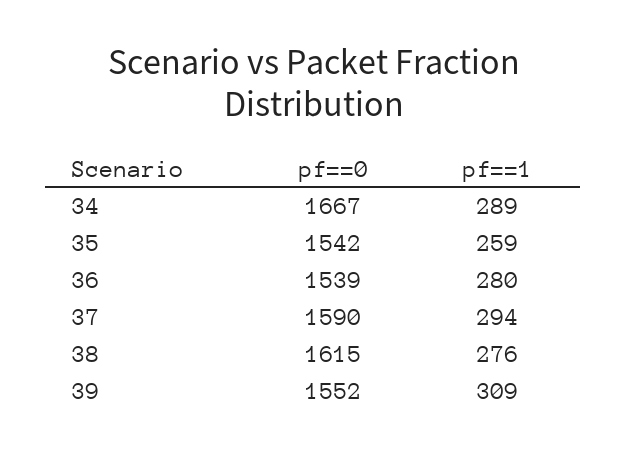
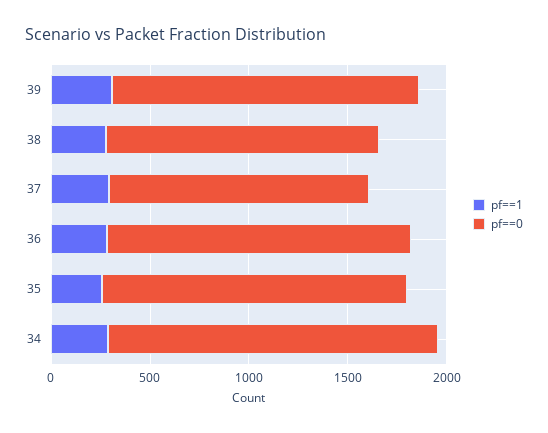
  {
    "pf==0": {
      "34": 1667,
      "35": 1542,
      "36": 1539,
-     "37": 1590,
+     "37": 1300,
-     "38": 1615,
+     "38": 1400,
      "39": 1552
    },
    "pf==1": {
      "34": 289,
      "35": 259,
      "36": 280,
      "37": 294,
      "38": 276,
      "39": 309
    }
  }

